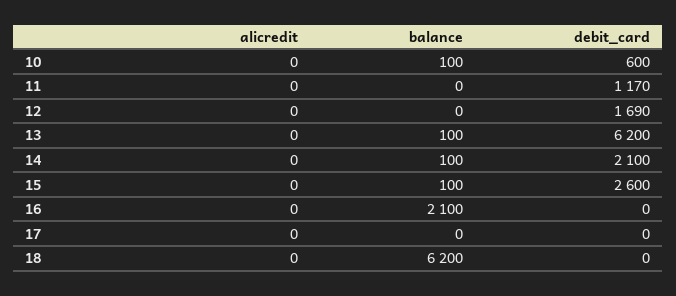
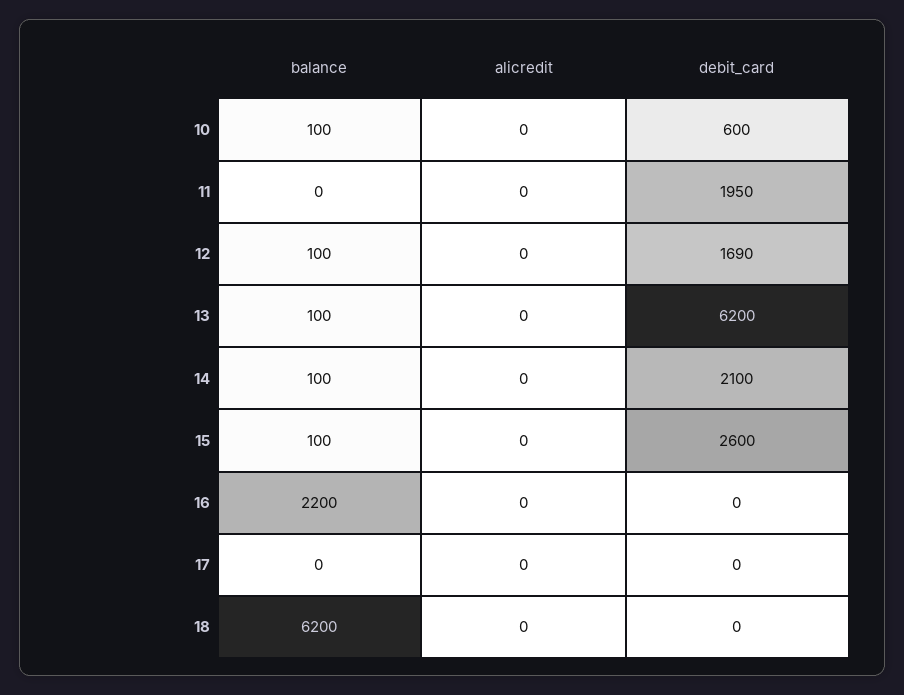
  {
    "alicredit": {
      "10": 0,
      "11": 0,
      "12": 0,
      "13": 0,
      "14": 0,
      "15": 0,
      "16": 0,
      "17": 0,
      "18": 0
    },
    "balance": {
      "10": 100,
      "11": 0,
-     "12": 0,
+     "12": 100,
      "13": 100,
      "14": 100,
      "15": 100,
-     "16": 2100,
+     "16": 2200,
      "17": 0,
      "18": 6200
    },
    "debit_card": {
      "10": 600,
-     "11": 1170,
+     "11": 1950,
      "12": 1690,
      "13": 6200,
      "14": 2100,
      "15": 2600,
      "16": 0,
      "17": 0,
      "18": 0
    }
  }

